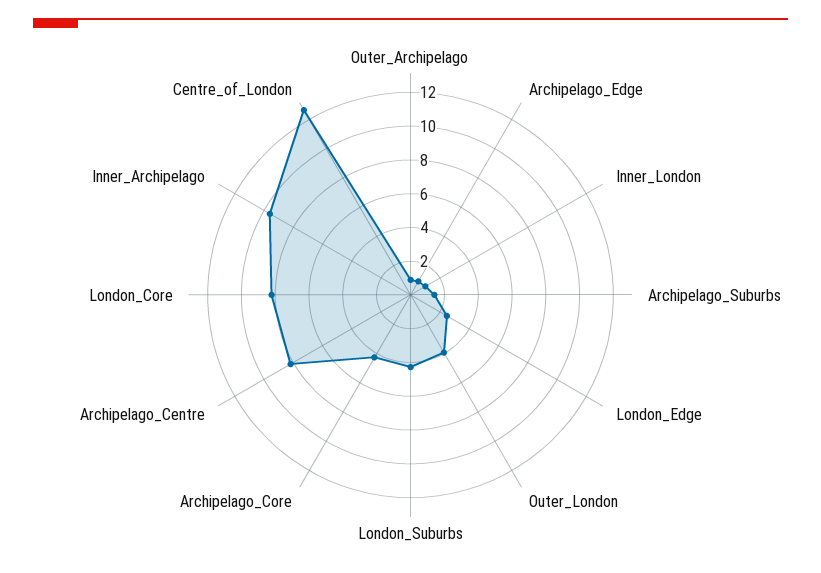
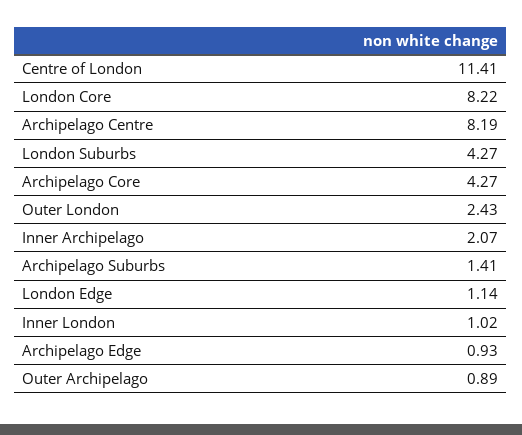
  {
    "Outer_Archipelago": 0.89,
    "Archipelago_Edge": 0.93,
    "Inner_London": 1.02,
    "Archipelago_Suburbs": 1.41,
-   "London_Edge": 2.5,
+   "London_Edge": 1.14,
-   "Outer_London": 4,
+   "Outer_London": 2.43,
    "London_Suburbs": 4.27,
    "Archipelago_Core": 4.27,
    "Archipelago_Centre": 8.19,
    "London_Core": 8.22,
-   "Inner_Archipelago": 9.5,
+   "Inner_Archipelago": 2.07,
-   "Centre_of_London": 12.5
+   "Centre_of_London": 11.41
  }

